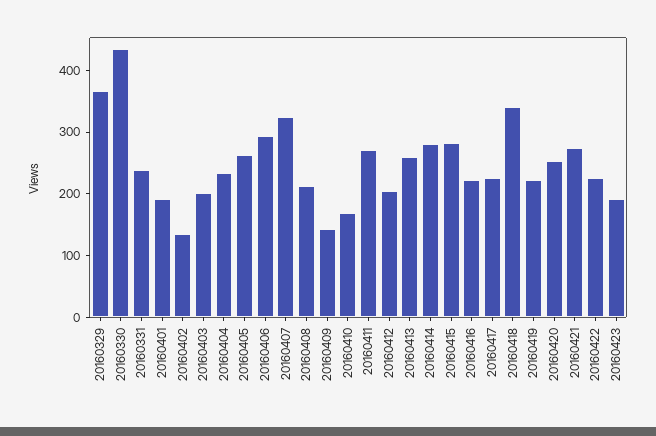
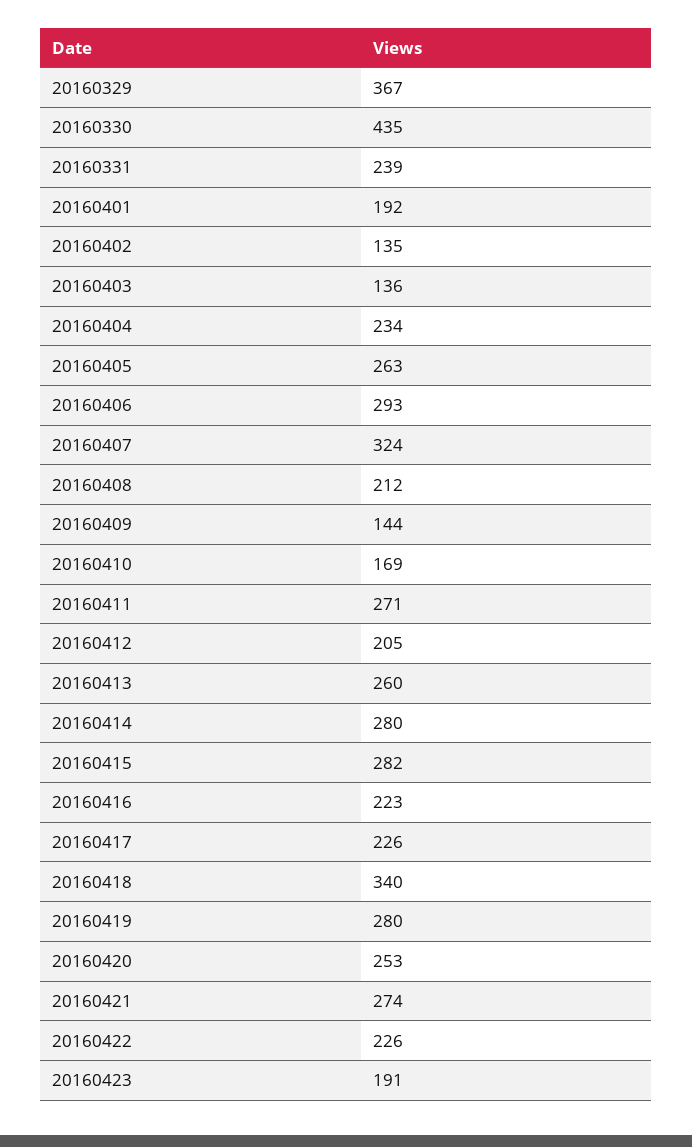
  {
    "20160329": 367,
    "20160330": 435,
    "20160331": 239,
    "20160401": 192,
    "20160402": 135,
-   "20160403": 200,
+   "20160403": 136,
    "20160404": 234,
    "20160405": 263,
    "20160406": 293,
    "20160407": 324,
    "20160408": 212,
    "20160409": 144,
    "20160410": 169,
    "20160411": 271,
    "20160412": 205,
    "20160413": 260,
    "20160414": 280,
    "20160415": 282,
    "20160416": 223,
    "20160417": 226,
    "20160418": 340,
-   "20160419": 220,
+   "20160419": 280,
    "20160420": 253,
    "20160421": 274,
    "20160422": 226,
    "20160423": 191
  }

